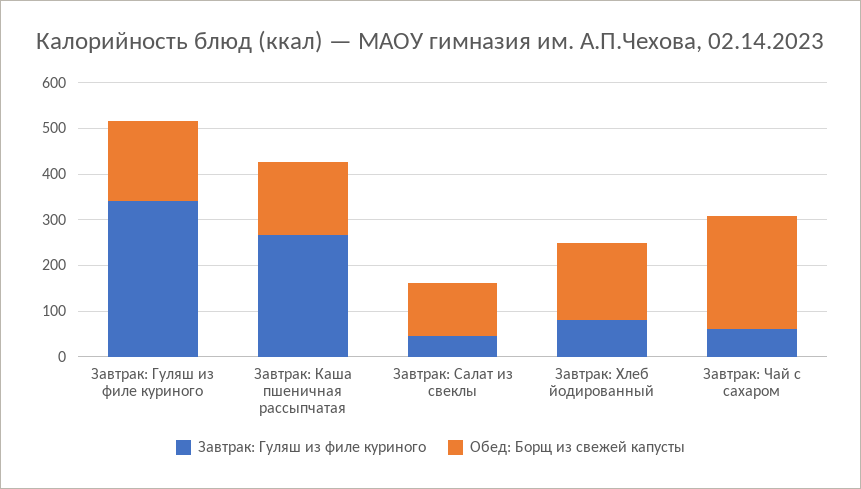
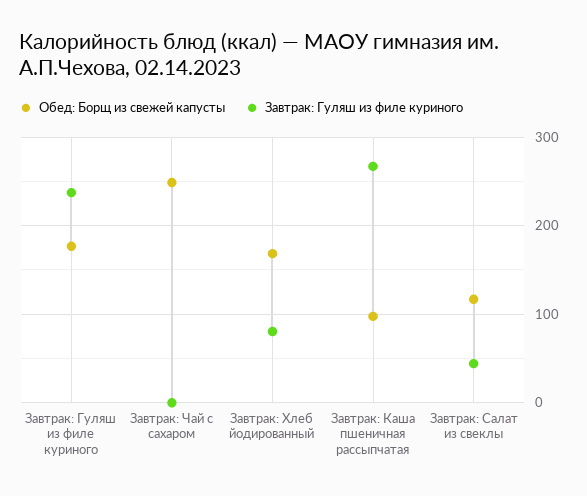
  {
    "Завтрак: Гуляш из филе куриного": {
-     "Завтрак: Гуляш из филе куриного": 340,
+     "Завтрак: Гуляш из филе куриного": 240,
      "Завтрак: Каша пшеничная рассыпчатая": 270,
      "Завтрак: Салат из свеклы": 40,
      "Завтрак: Хлеб йодированный": 80,
-     "Завтрак: Чай с сахаром": 60
+     "Завтрак: Чай с сахаром": 0
    },
    "Обед: Борщ из свежей капусты": {
      "Завтрак: Гуляш из филе куриного": 180,
-     "Завтрак: Каша пшеничная рассыпчатая": 160,
+     "Завтрак: Каша пшеничная рассыпчатая": 100,
      "Завтрак: Салат из свеклы": 120,
      "Завтрак: Хлеб йодированный": 170,
      "Завтрак: Чай с сахаром": 250
    }
  }

